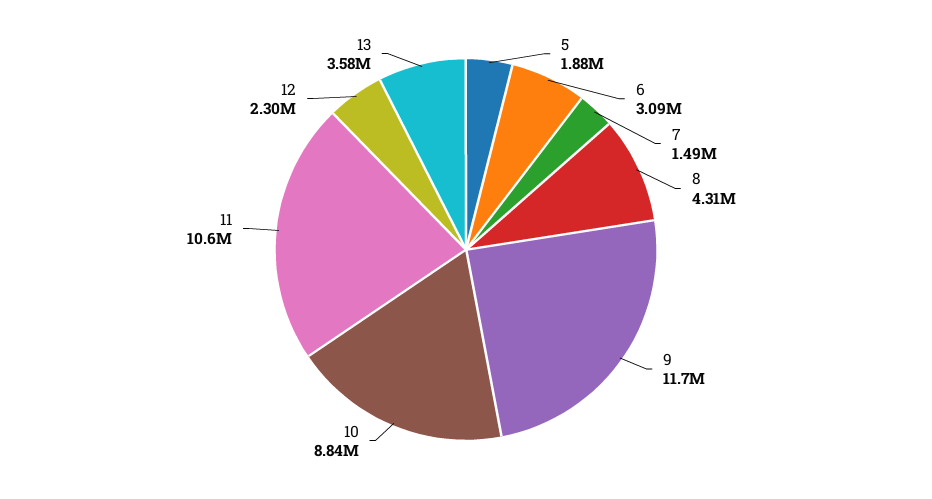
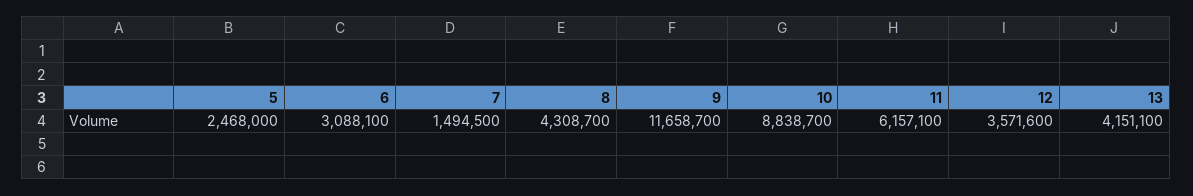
  {
-   "5": 1880000,
+   "5": 2468000,
    "6": 3088100,
    "7": 1494500,
    "8": 4308700,
    "9": 11658700,
    "10": 8838700,
-   "11": 10600000,
+   "11": 6157100,
-   "12": 2300000,
+   "12": 3571600,
-   "13": 3580000
+   "13": 4151100
  }

